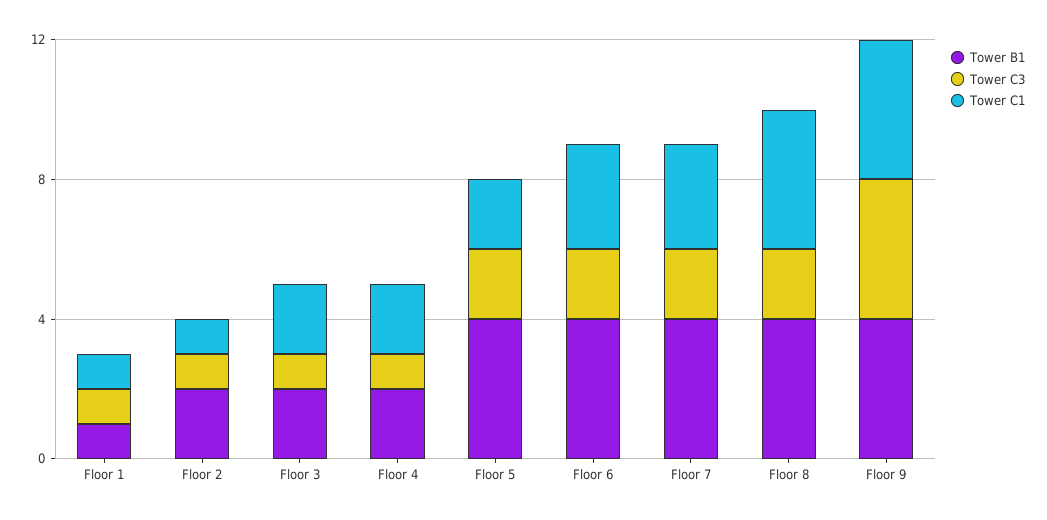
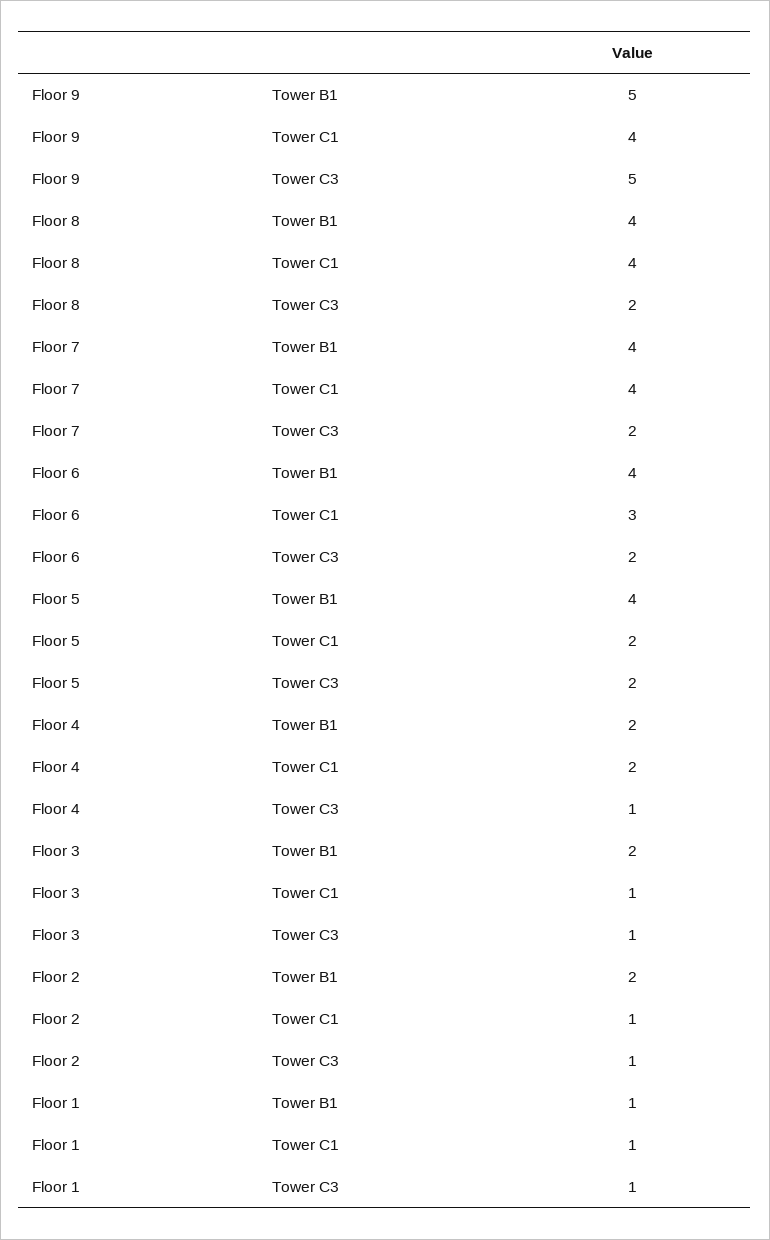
  {
    "Tower B1": {
      "Floor 1": 1,
      "Floor 2": 2,
      "Floor 3": 2,
      "Floor 4": 2,
      "Floor 5": 4,
      "Floor 6": 4,
      "Floor 7": 4,
      "Floor 8": 4,
-     "Floor 9": 4
+     "Floor 9": 5
    },
    "Tower C3": {
      "Floor 1": 1,
      "Floor 2": 1,
      "Floor 3": 1,
      "Floor 4": 1,
      "Floor 5": 2,
      "Floor 6": 2,
      "Floor 7": 2,
      "Floor 8": 2,
-     "Floor 9": 4
+     "Floor 9": 5
    },
    "Tower C1": {
      "Floor 1": 1,
      "Floor 2": 1,
-     "Floor 3": 2,
+     "Floor 3": 1,
      "Floor 4": 2,
      "Floor 5": 2,
      "Floor 6": 3,
-     "Floor 7": 3,
+     "Floor 7": 4,
      "Floor 8": 4,
      "Floor 9": 4
    }
  }

